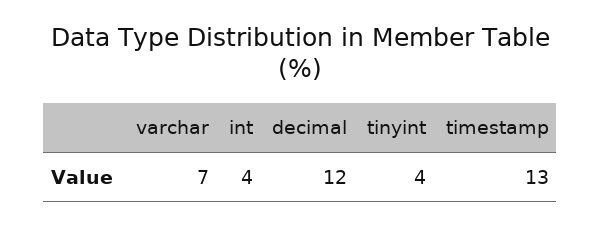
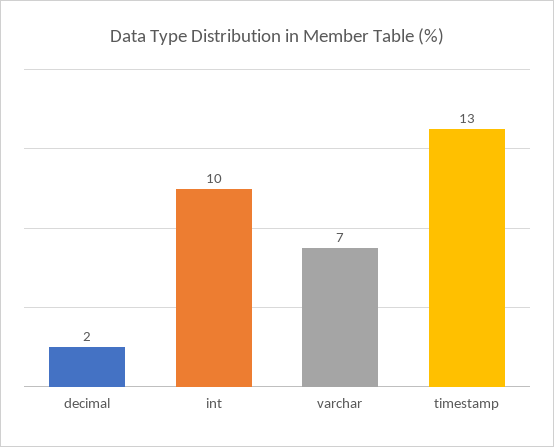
  {
    "varchar": 7,
-   "int": 4,
+   "int": 10,
-   "decimal": 12,
+   "decimal": 2,
-   "tinyint": 4,
    "timestamp": 13
  }

